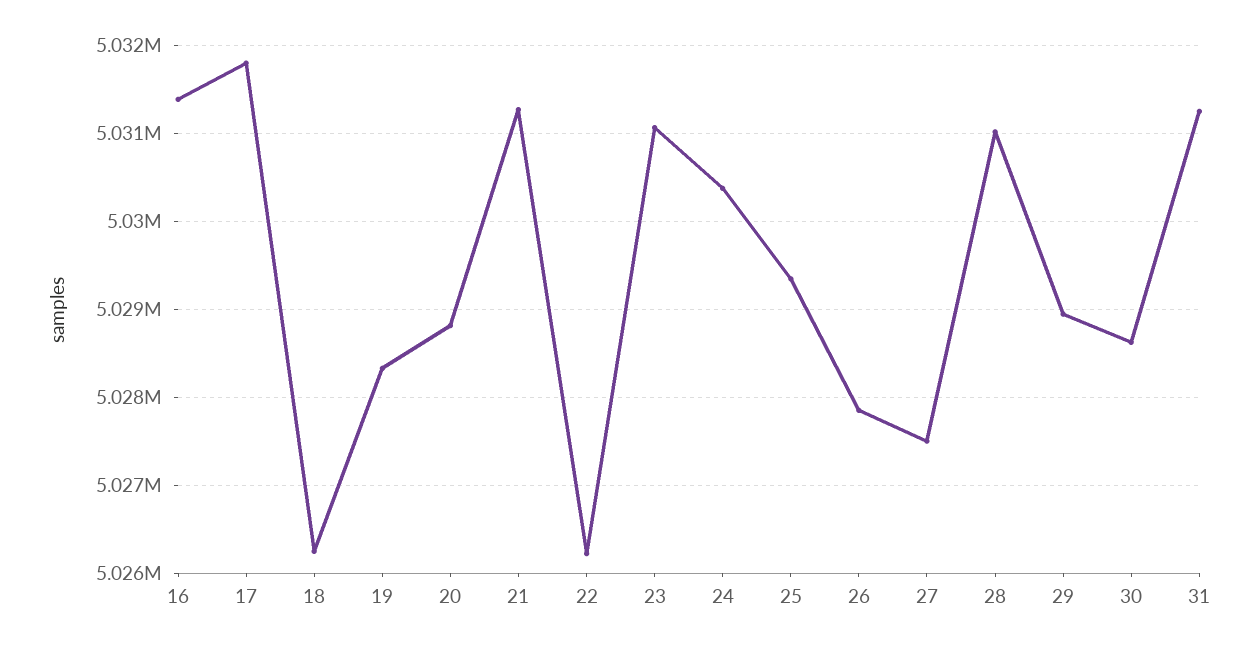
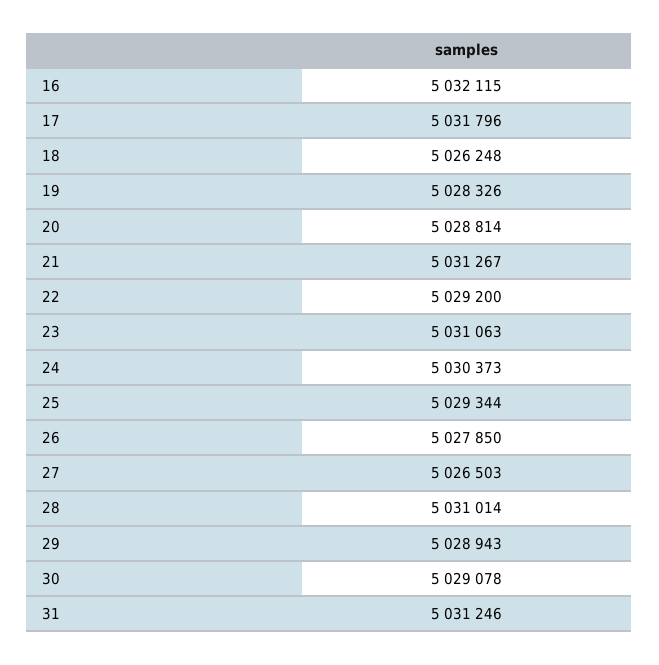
  {
-   "16": 5031400,
+   "16": 5032115,
    "17": 5031796,
    "18": 5026248,
    "19": 5028326,
    "20": 5028814,
    "21": 5031267,
-   "22": 5026200,
+   "22": 5029200,
    "23": 5031063,
    "24": 5030373,
    "25": 5029344,
    "26": 5027850,
-   "27": 5027500,
+   "27": 5026503,
    "28": 5031014,
    "29": 5028943,
-   "30": 5028600,
+   "30": 5029078,
    "31": 5031246
  }

